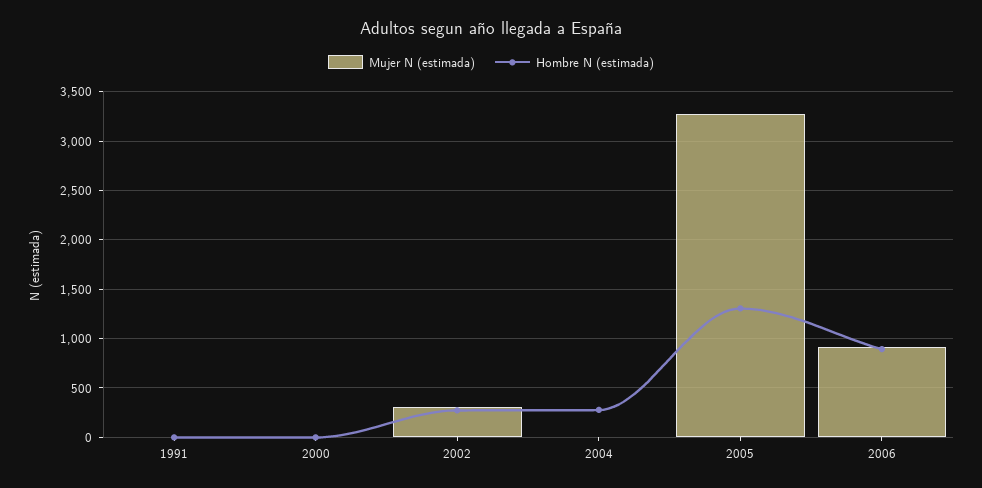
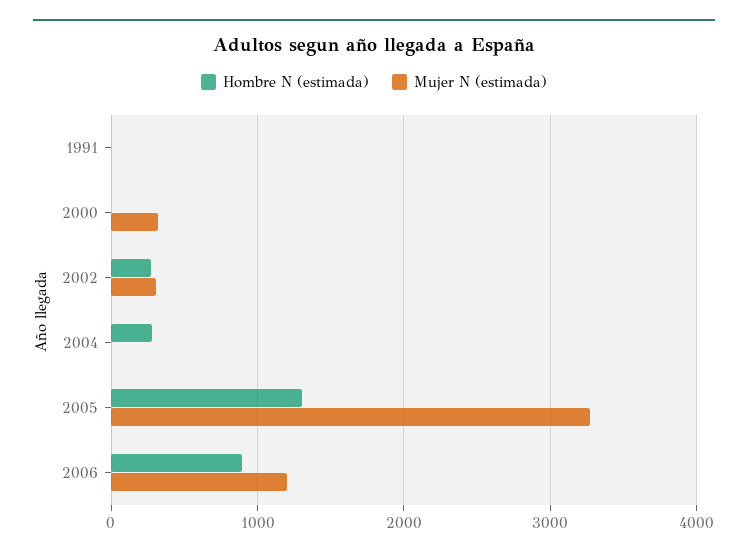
  {
    "Mujer N (estimada)": {
      "1991": 0,
-     "2000": 0,
+     "2000": 300,
      "2002": 300,
      "2004": 0,
      "2005": 3300,
-     "2006": 900
+     "2006": 1200
    },
    "Hombre N (estimada)": {
      "1991": 0,
      "2000": 0,
      "2002": 300,
      "2004": 300,
      "2005": 1300,
      "2006": 900
    }
  }

